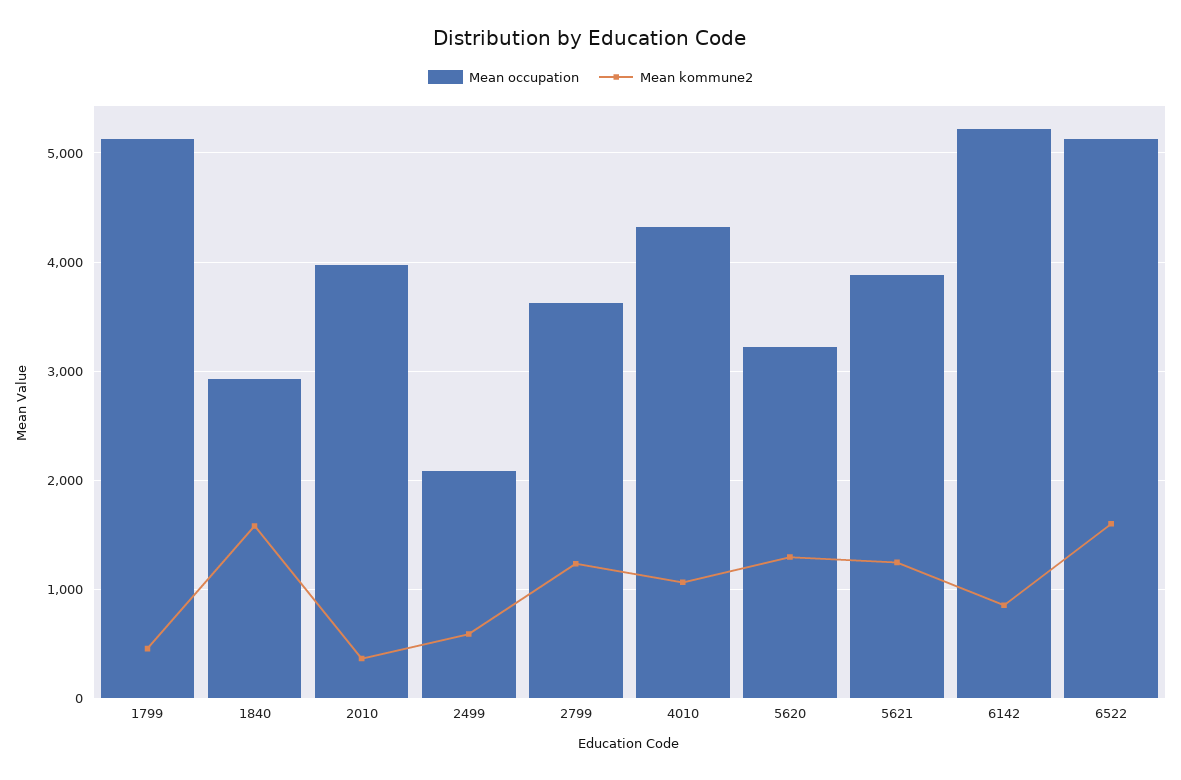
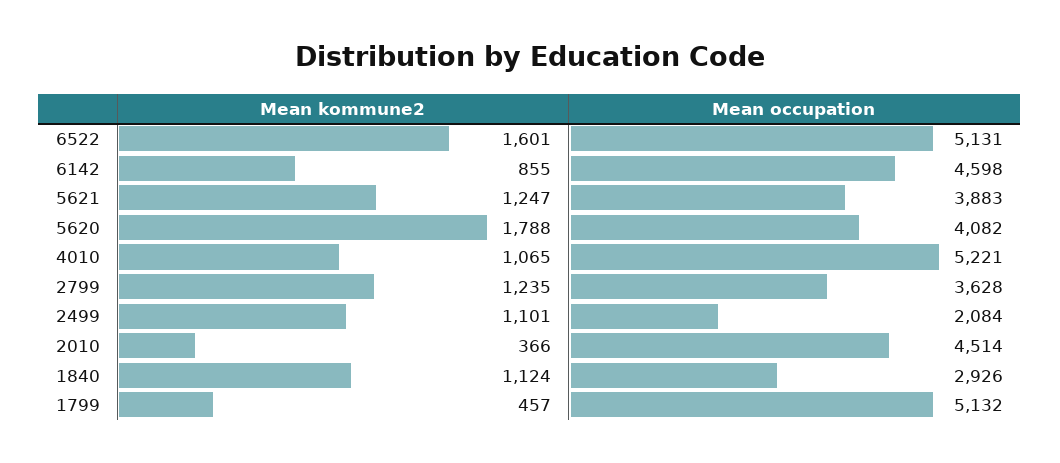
  {
    "Mean occupation": {
      "1799": 5132,
      "1840": 2926,
-     "2010": 4000,
+     "2010": 4514,
      "2499": 2084,
      "2799": 3628,
-     "4010": 4300,
+     "4010": 5221,
-     "5620": 3200,
+     "5620": 4082,
      "5621": 3883,
-     "6142": 5200,
+     "6142": 4598,
      "6522": 5131
    },
    "Mean kommune2": {
      "1799": 457,
-     "1840": 1600,
+     "1840": 1124,
      "2010": 366,
-     "2499": 600,
+     "2499": 1101,
      "2799": 1235,
      "4010": 1065,
-     "5620": 1300,
+     "5620": 1788,
      "5621": 1247,
      "6142": 855,
      "6522": 1601
    }
  }

